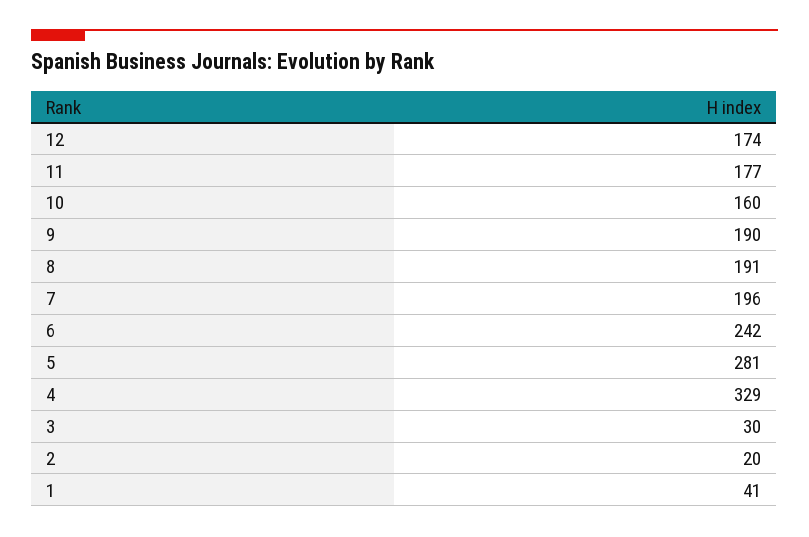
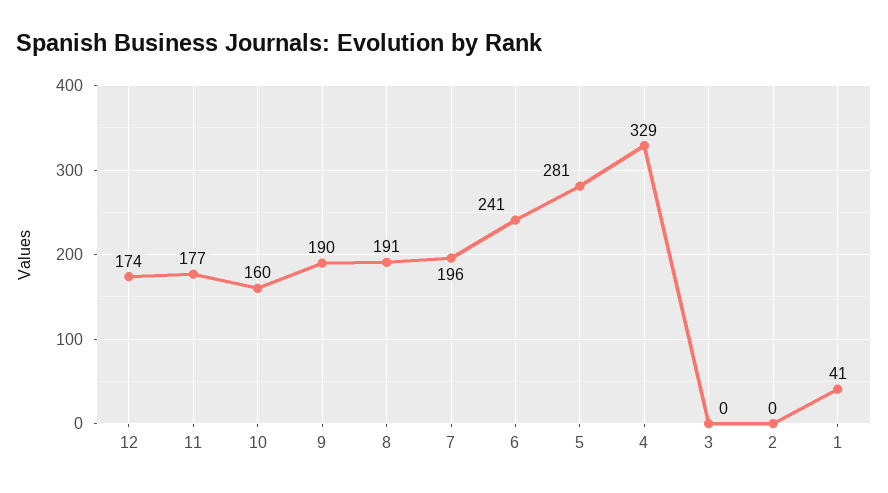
  {
    "12": 174,
    "11": 177,
    "10": 160,
    "9": 190,
    "8": 191,
    "7": 196,
-   "6": 242,
+   "6": 241,
    "5": 281,
    "4": 329,
-   "3": 30,
+   "3": 0,
-   "2": 20,
+   "2": 0,
    "1": 41
  }

